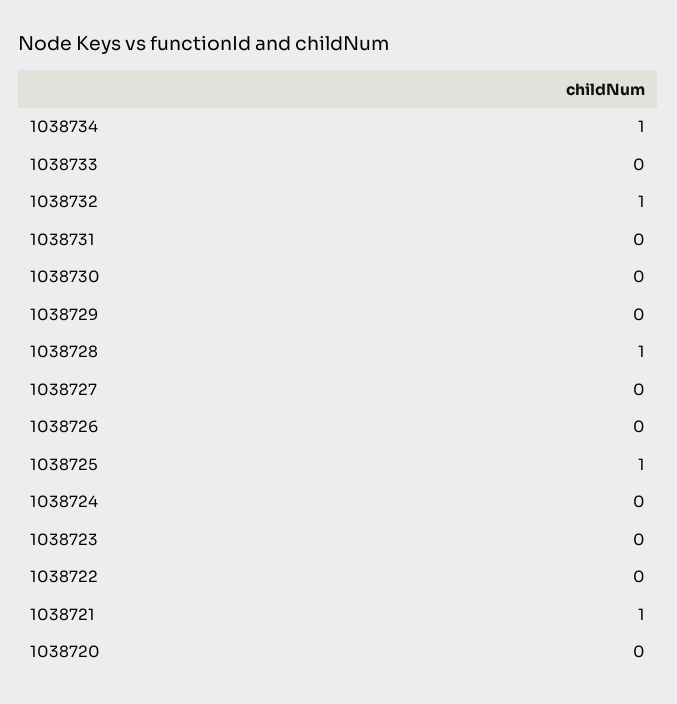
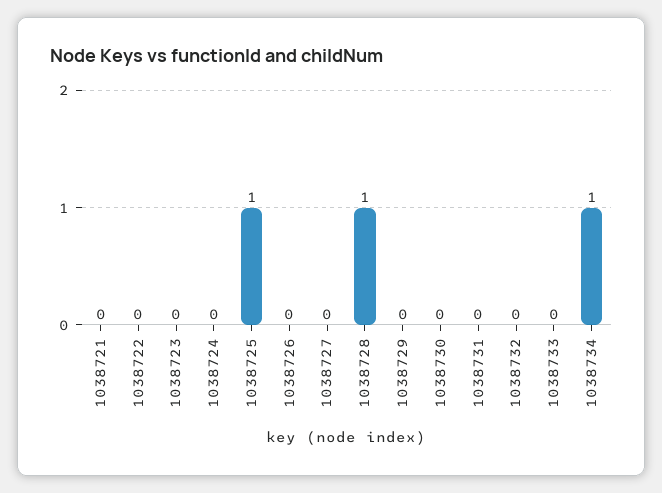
  {
    "1038734": 1,
    "1038733": 0,
-   "1038732": 1,
+   "1038732": 0,
    "1038731": 0,
    "1038730": 0,
    "1038729": 0,
    "1038728": 1,
    "1038727": 0,
    "1038726": 0,
    "1038725": 1,
    "1038724": 0,
    "1038723": 0,
    "1038722": 0,
-   "1038721": 1,
+   "1038721": 0
-   "1038720": 0
  }

